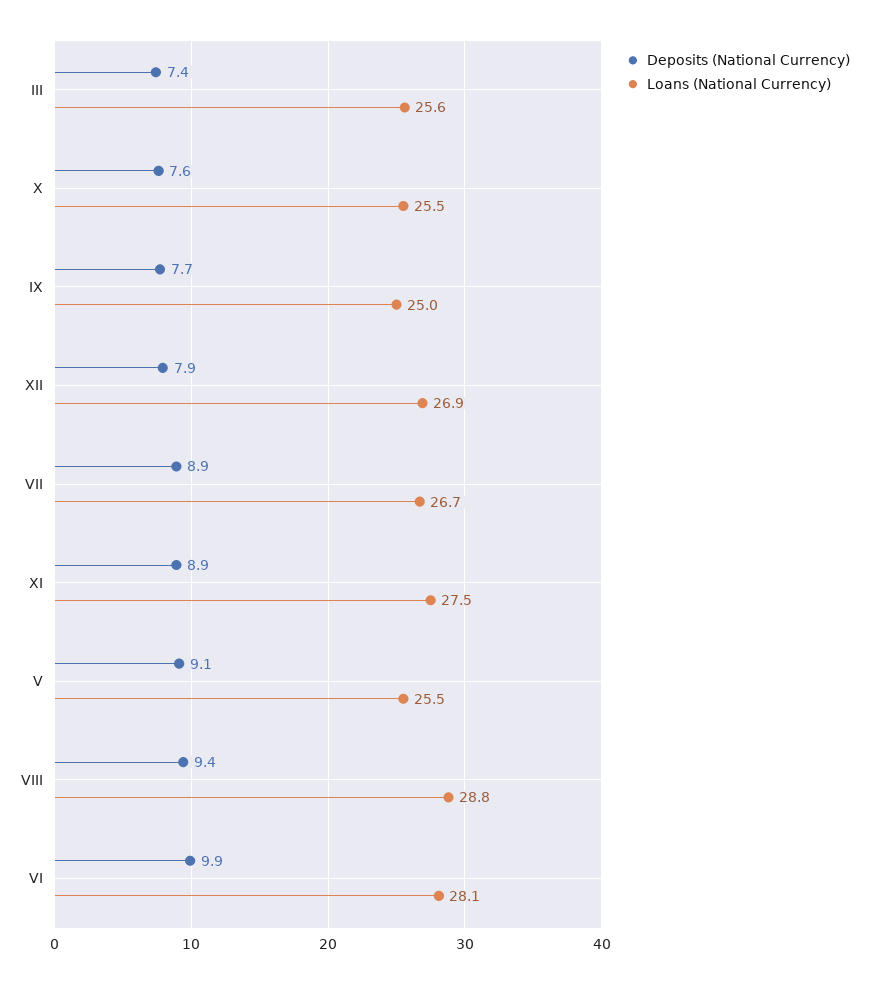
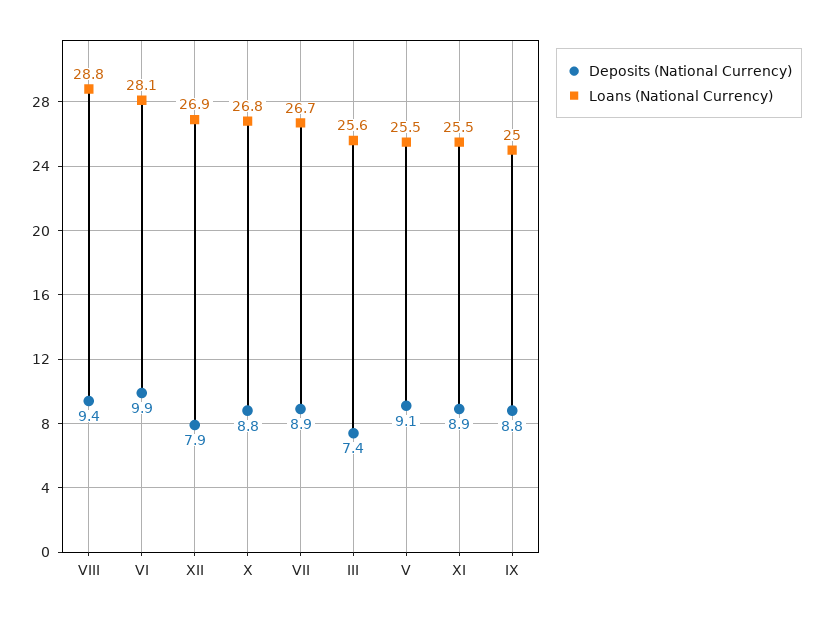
  {
    "Deposits (National Currency)": {
      "III": 7.4,
-     "X": 7.6,
+     "X": 8.8,
-     "IX": 7.7,
+     "IX": 8.8,
      "XII": 7.9,
      "VII": 8.9,
      "XI": 8.9,
      "V": 9.1,
      "VIII": 9.4,
      "VI": 9.9
    },
    "Loans (National Currency)": {
      "III": 25.6,
-     "X": 25.5,
+     "X": 26.8,
      "IX": 25,
      "XII": 26.9,
      "VII": 26.7,
-     "XI": 27.5,
+     "XI": 25.5,
      "V": 25.5,
      "VIII": 28.8,
      "VI": 28.1
    }
  }

